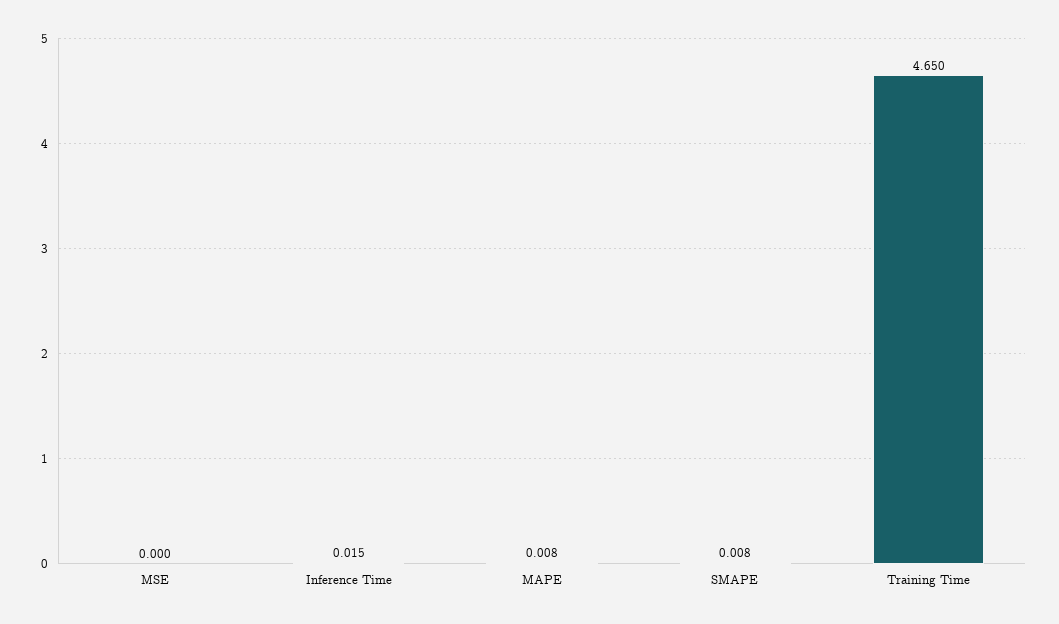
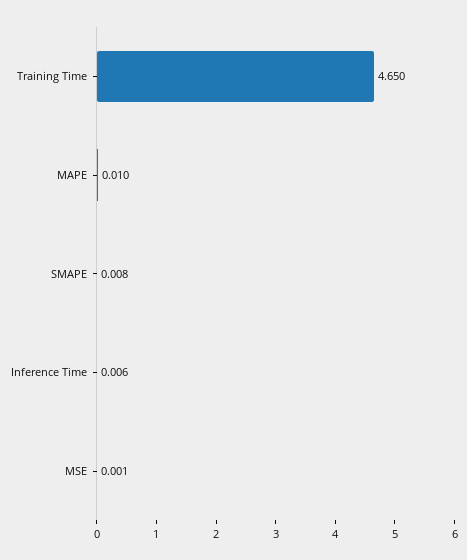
  {
-   "MSE": 0,
+   "MSE": 0.001,
-   "Inference Time": 0.015,
+   "Inference Time": 0.006,
-   "MAPE": 0.008,
+   "MAPE": 0.01,
    "SMAPE": 0.008,
    "Training Time": 4.65
  }

